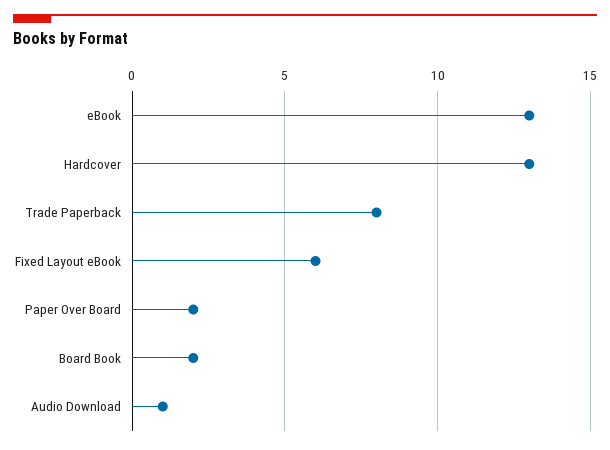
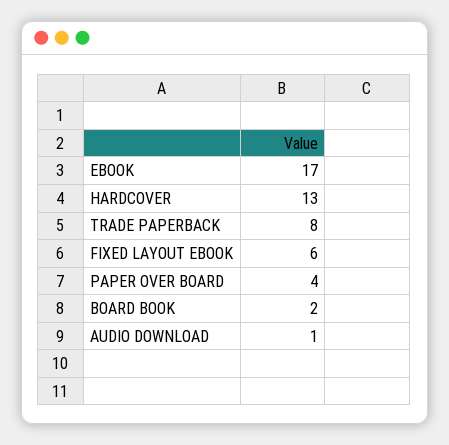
  {
-   "eBook": 13,
+   "eBook": 17,
    "Hardcover": 13,
    "Trade Paperback": 8,
    "Fixed Layout eBook": 6,
-   "Paper Over Board": 2,
+   "Paper Over Board": 4,
    "Board Book": 2,
    "Audio Download": 1
  }

